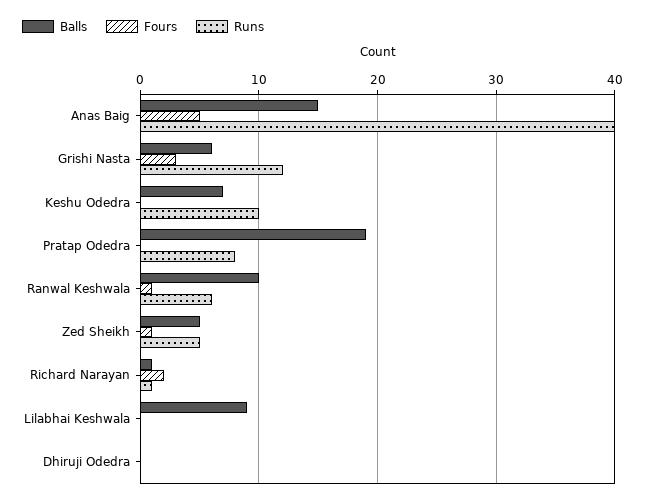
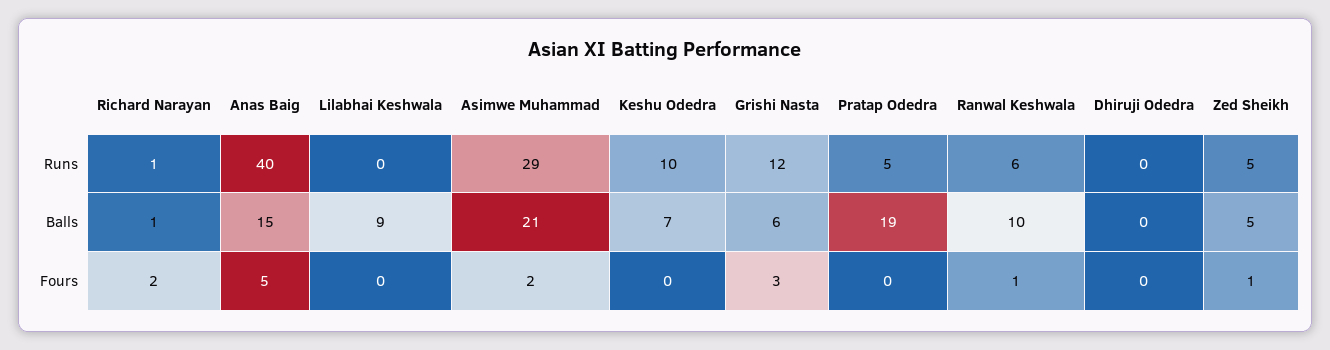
  {
    "Balls": {
      "Anas Baig": 15,
      "Grishi Nasta": 6,
      "Keshu Odedra": 7,
      "Pratap Odedra": 19,
      "Ranwal Keshwala": 10,
      "Zed Sheikh": 5,
      "Richard Narayan": 1,
      "Lilabhai Keshwala": 9,
-     "Dhiruji Odedra": 0
+     "Dhiruji Odedra": 0,
+     "Asimwe Muhammad": 21
    },
    "Fours": {
      "Anas Baig": 5,
      "Grishi Nasta": 3,
      "Keshu Odedra": 0,
      "Pratap Odedra": 0,
      "Ranwal Keshwala": 1,
      "Zed Sheikh": 1,
      "Richard Narayan": 2,
      "Lilabhai Keshwala": 0,
-     "Dhiruji Odedra": 0
+     "Dhiruji Odedra": 0,
+     "Asimwe Muhammad": 2
    },
    "Runs": {
      "Anas Baig": 40,
      "Grishi Nasta": 12,
      "Keshu Odedra": 10,
-     "Pratap Odedra": 8,
+     "Pratap Odedra": 5,
      "Ranwal Keshwala": 6,
      "Zed Sheikh": 5,
      "Richard Narayan": 1,
      "Lilabhai Keshwala": 0,
-     "Dhiruji Odedra": 0
+     "Dhiruji Odedra": 0,
+     "Asimwe Muhammad": 29
    }
  }

